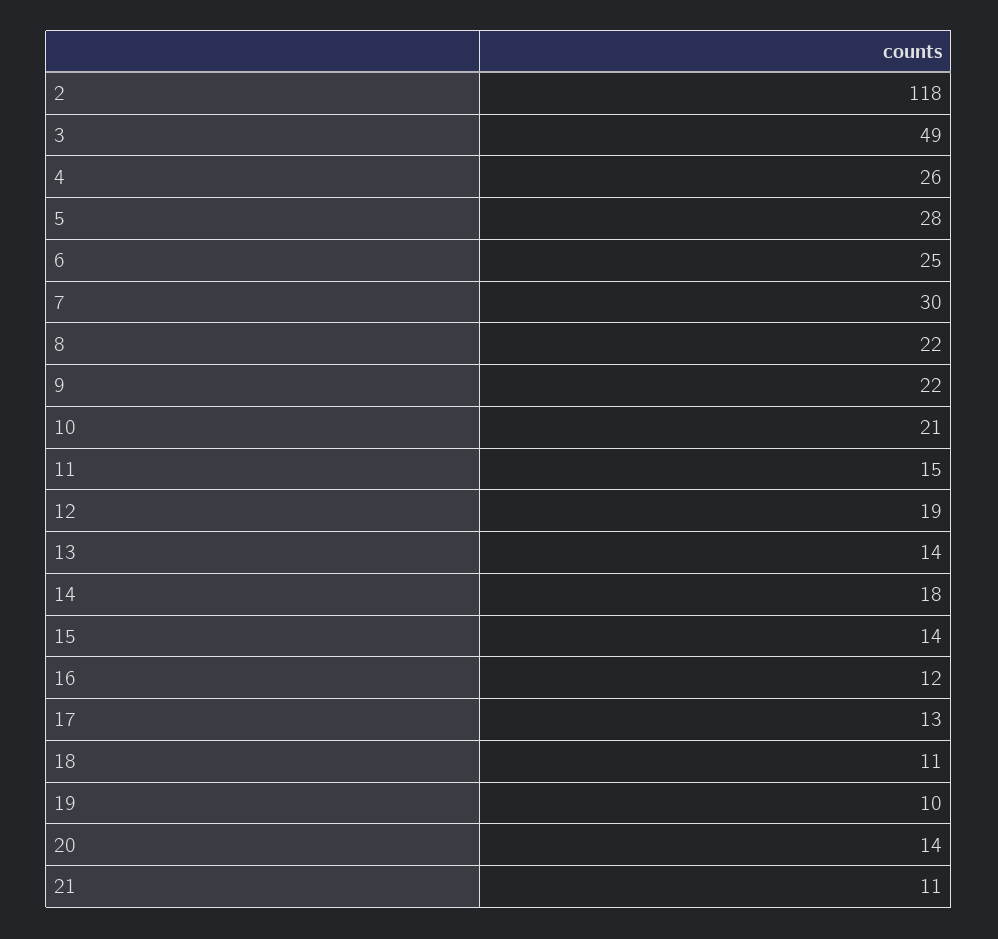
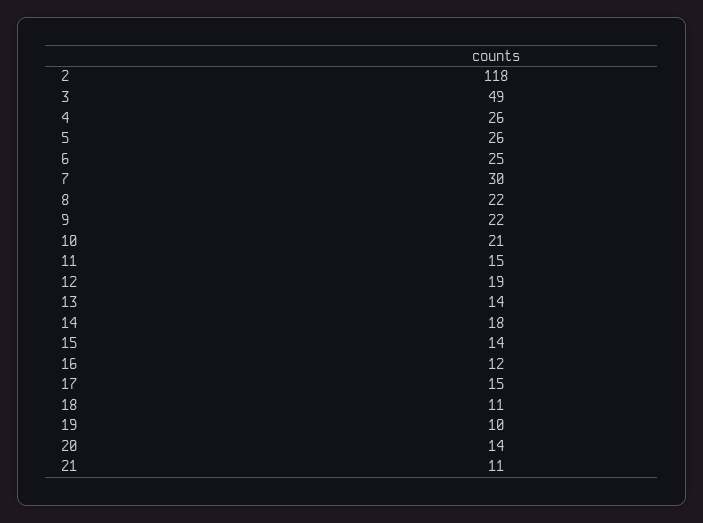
  {
    "2": 118,
    "3": 49,
    "4": 26,
-   "5": 28,
+   "5": 26,
    "6": 25,
    "7": 30,
    "8": 22,
    "9": 22,
    "10": 21,
    "11": 15,
    "12": 19,
    "13": 14,
    "14": 18,
    "15": 14,
    "16": 12,
-   "17": 13,
+   "17": 15,
    "18": 11,
    "19": 10,
    "20": 14,
    "21": 11
  }

